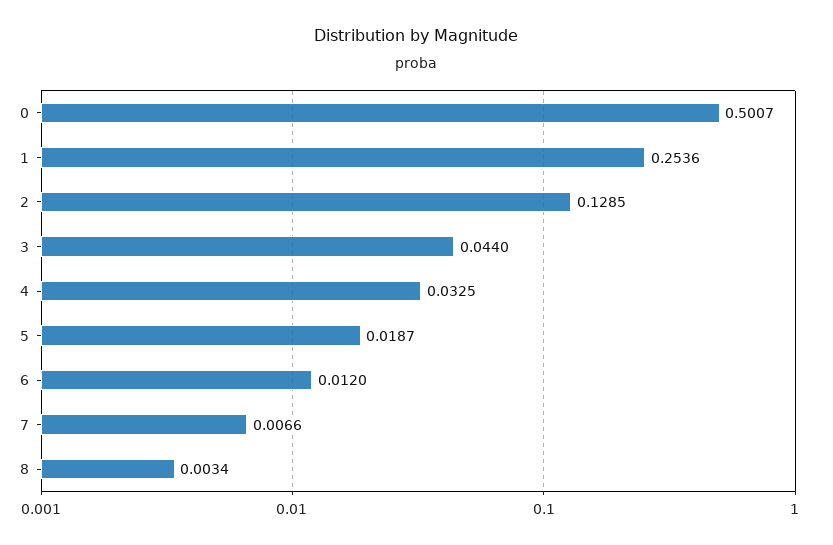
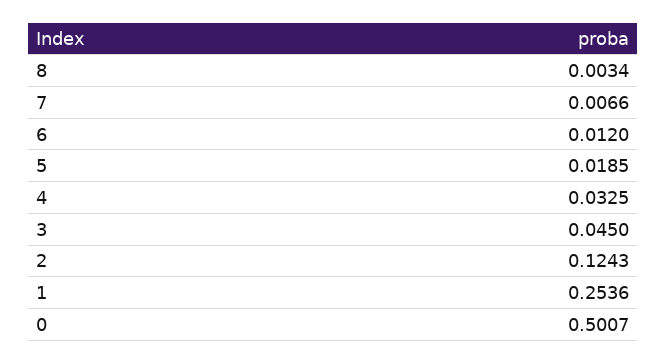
  {
    "0": 0.5007,
    "1": 0.2536,
-   "2": 0.1285,
+   "2": 0.1243,
-   "3": 0.044,
+   "3": 0.045,
    "4": 0.0325,
-   "5": 0.0187,
+   "5": 0.0185,
    "6": 0.012,
    "7": 0.0066,
    "8": 0.0034
  }

